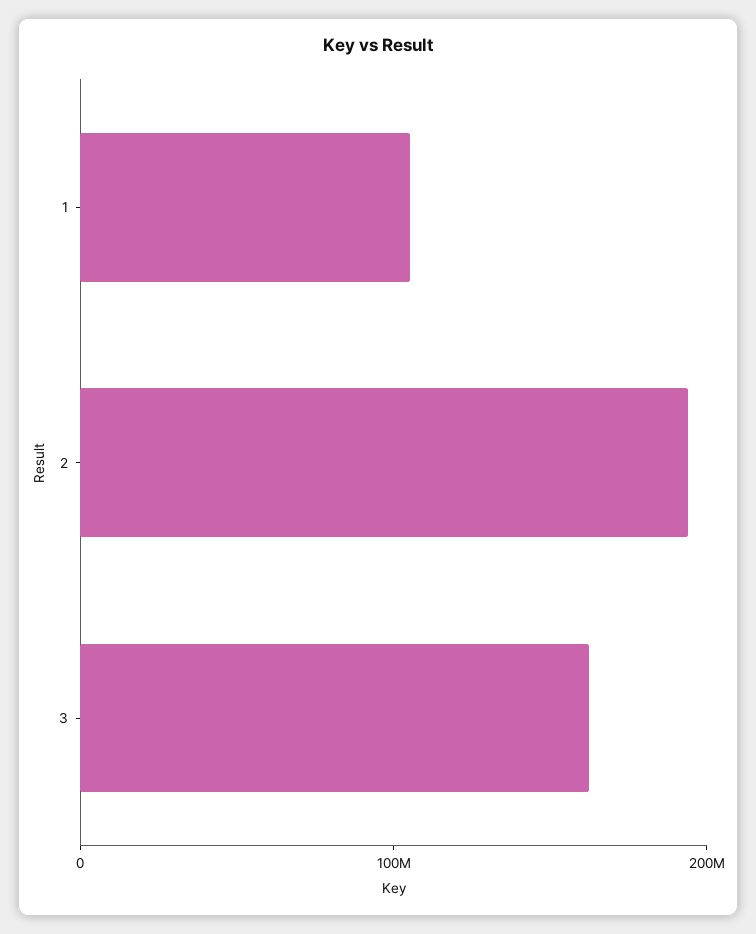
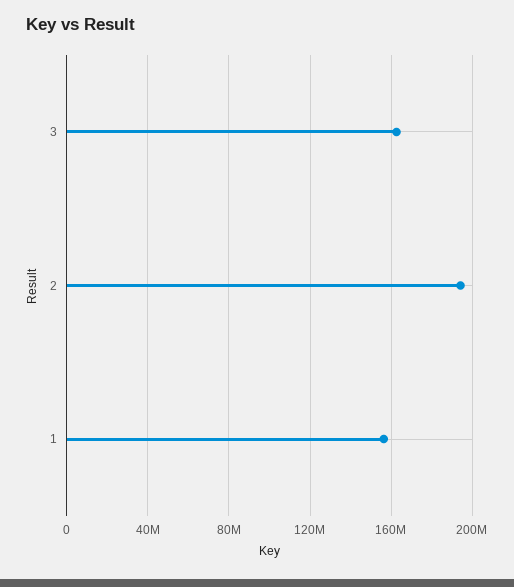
  {
-   "1": 100000000,
+   "1": 155000000,
    "2": 195000000,
    "3": 165000000
  }

